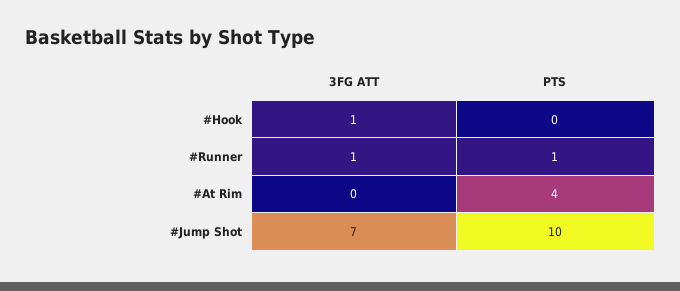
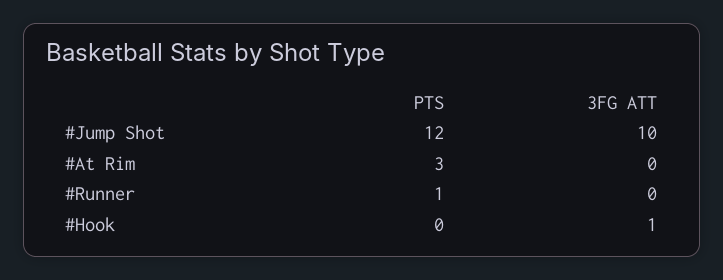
  {
    "3FG ATT": {
      "#Hook": 1,
-     "#Runner": 1,
+     "#Runner": 0,
      "#At Rim": 0,
-     "#Jump Shot": 7
+     "#Jump Shot": 10
    },
    "PTS": {
      "#Hook": 0,
      "#Runner": 1,
-     "#At Rim": 4,
+     "#At Rim": 3,
-     "#Jump Shot": 10
+     "#Jump Shot": 12
    }
  }

